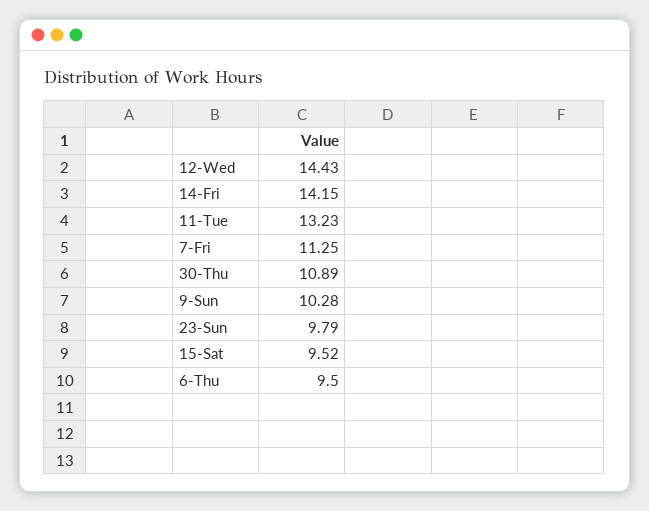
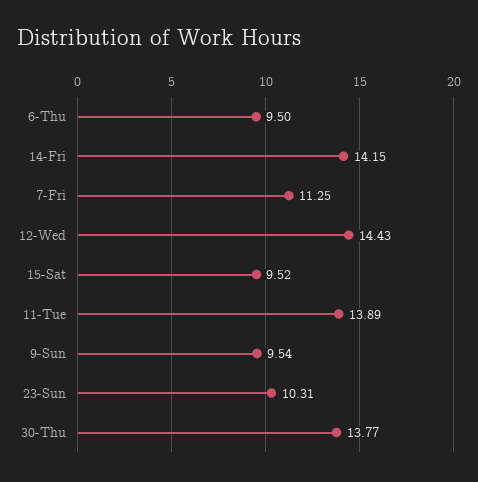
  {
    "12-Wed": 14.43,
    "14-Fri": 14.15,
-   "11-Tue": 13.23,
+   "11-Tue": 13.89,
    "7-Fri": 11.25,
-   "30-Thu": 10.89,
+   "30-Thu": 13.77,
-   "9-Sun": 10.28,
+   "9-Sun": 9.54,
-   "23-Sun": 9.79,
+   "23-Sun": 10.31,
    "15-Sat": 9.52,
    "6-Thu": 9.5
  }

